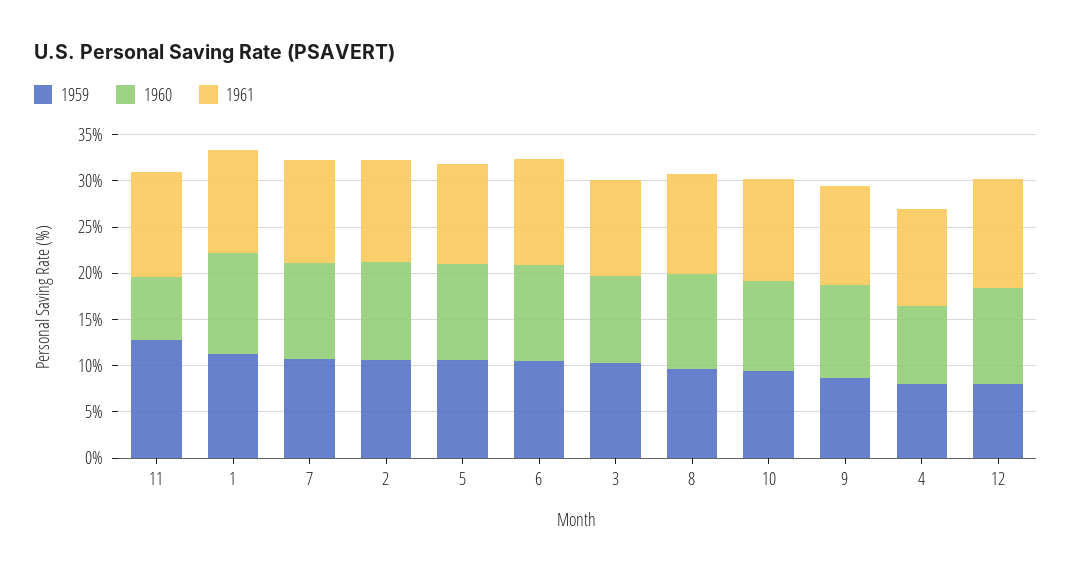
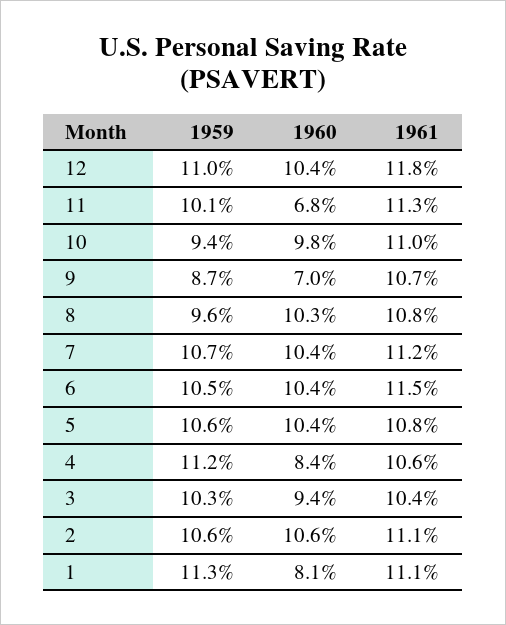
  {
    "1959": {
-     "11": 13,
+     "11": 10.1,
      "1": 11.3,
      "7": 10.7,
      "2": 10.6,
      "5": 10.6,
      "6": 10.5,
      "3": 10.3,
      "8": 9.6,
      "10": 9.4,
      "9": 8.7,
-     "4": 8,
+     "4": 11.2,
-     "12": 8
+     "12": 11
    },
    "1960": {
      "11": 6.8,
-     "1": 11,
+     "1": 8.1,
      "7": 10.4,
      "2": 10.6,
      "5": 10.4,
      "6": 10.4,
      "3": 9.4,
      "8": 10.3,
      "10": 9.8,
-     "9": 10,
+     "9": 7,
      "4": 8.4,
      "12": 10.4
    },
    "1961": {
      "11": 11.3,
      "1": 11.1,
      "7": 11.2,
      "2": 11.1,
      "5": 10.8,
      "6": 11.5,
      "3": 10.4,
      "8": 10.8,
      "10": 11,
      "9": 10.7,
      "4": 10.6,
      "12": 11.8
    }
  }

